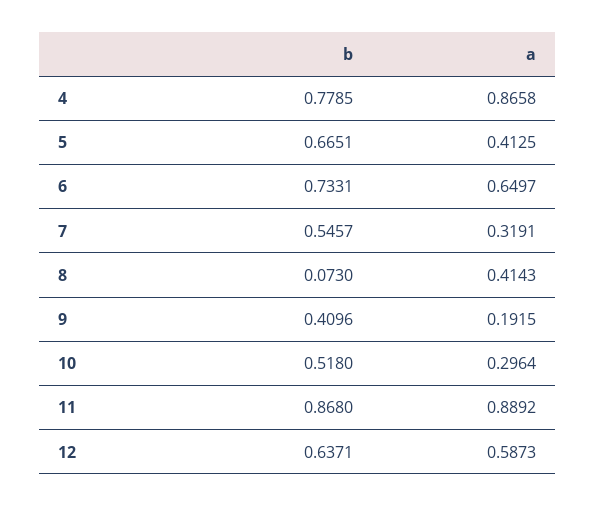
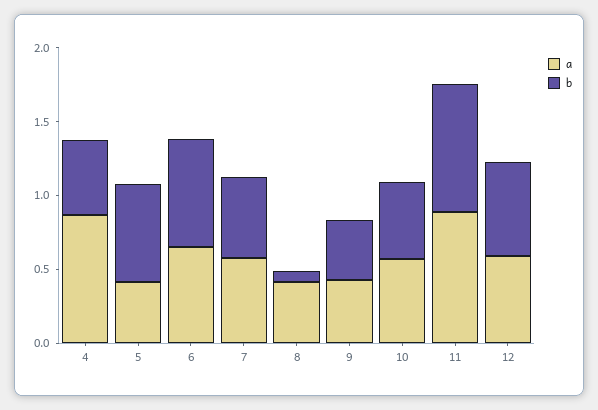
  {
    "b": {
-     "4": 0.7785,
+     "4": 0.5,
      "5": 0.6651,
      "6": 0.7331,
      "7": 0.5457,
      "8": 0.073,
      "9": 0.4096,
      "10": 0.518,
      "11": 0.868,
      "12": 0.6371
    },
    "a": {
      "4": 0.8658,
      "5": 0.4125,
      "6": 0.6497,
-     "7": 0.3191,
+     "7": 0.6,
      "8": 0.4143,
-     "9": 0.1915,
+     "9": 0.4,
-     "10": 0.2964,
+     "10": 0.6,
      "11": 0.8892,
      "12": 0.5873
    }
  }

